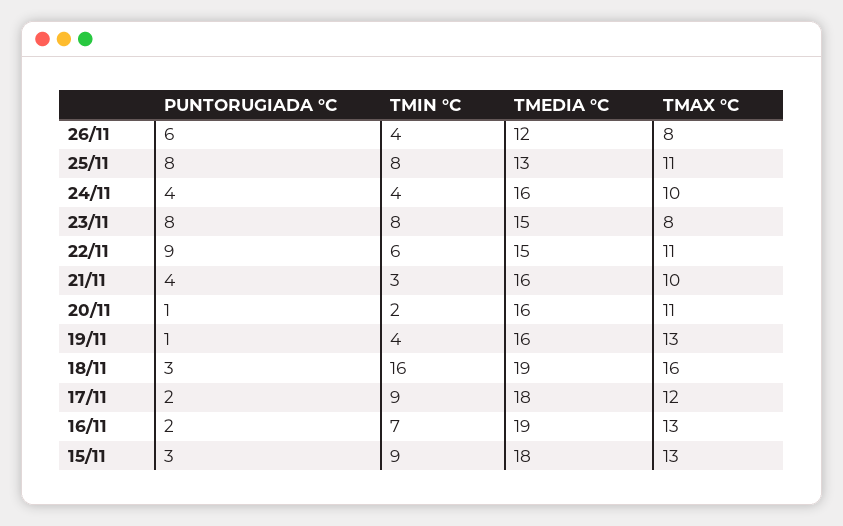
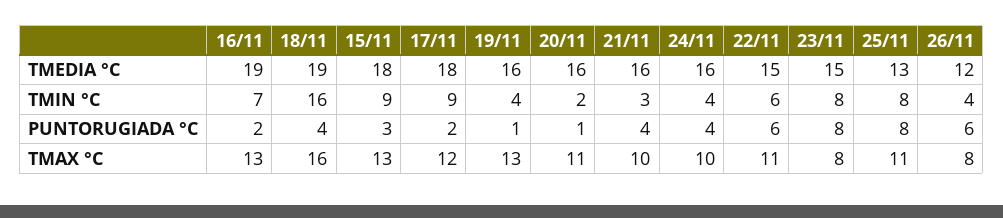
  {
    "PUNTORUGIADA °C": {
      "26/11": 6,
      "25/11": 8,
      "24/11": 4,
      "23/11": 8,
-     "22/11": 9,
+     "22/11": 6,
      "21/11": 4,
      "20/11": 1,
      "19/11": 1,
-     "18/11": 3,
+     "18/11": 4,
      "17/11": 2,
      "16/11": 2,
      "15/11": 3
    },
    "TMIN °C": {
      "26/11": 4,
      "25/11": 8,
      "24/11": 4,
      "23/11": 8,
      "22/11": 6,
      "21/11": 3,
      "20/11": 2,
      "19/11": 4,
      "18/11": 16,
      "17/11": 9,
      "16/11": 7,
      "15/11": 9
    },
    "TMEDIA °C": {
      "26/11": 12,
      "25/11": 13,
      "24/11": 16,
      "23/11": 15,
      "22/11": 15,
      "21/11": 16,
      "20/11": 16,
      "19/11": 16,
      "18/11": 19,
      "17/11": 18,
      "16/11": 19,
      "15/11": 18
    },
    "TMAX °C": {
      "26/11": 8,
      "25/11": 11,
      "24/11": 10,
      "23/11": 8,
      "22/11": 11,
      "21/11": 10,
      "20/11": 11,
      "19/11": 13,
      "18/11": 16,
      "17/11": 12,
      "16/11": 13,
      "15/11": 13
    }
  }

